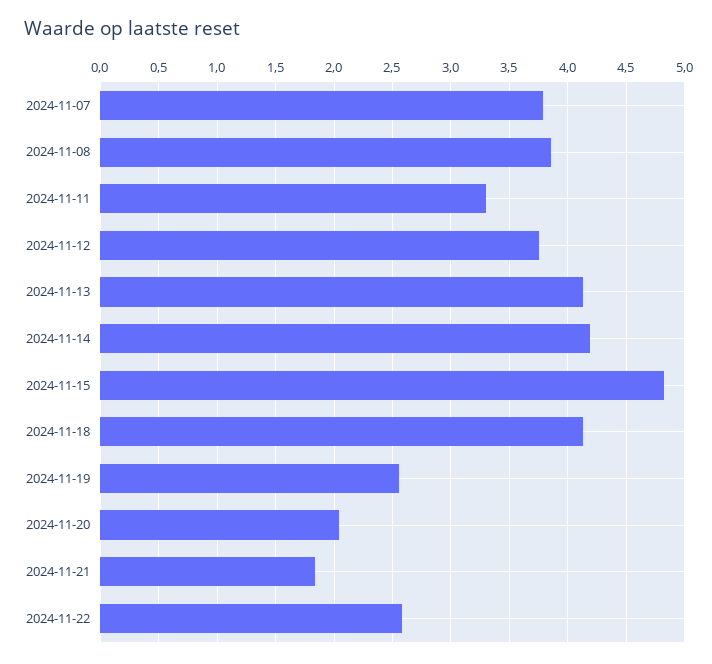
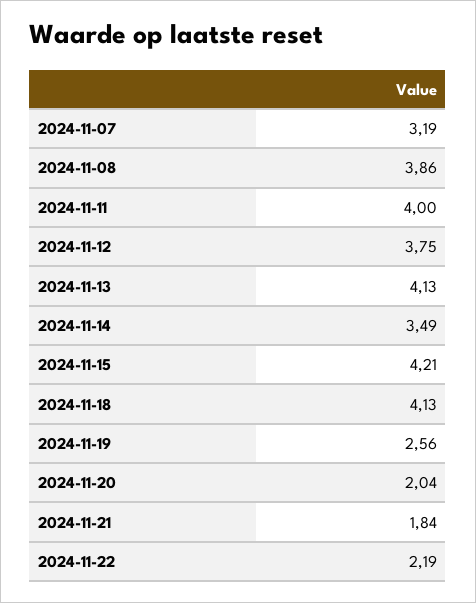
  {
-   "2024-11-07": 3.8,
+   "2024-11-07": 3.19,
    "2024-11-08": 3.86,
-   "2024-11-11": 3.3,
+   "2024-11-11": 4,
    "2024-11-12": 3.75,
    "2024-11-13": 4.13,
-   "2024-11-14": 4.2,
+   "2024-11-14": 3.49,
-   "2024-11-15": 4.8,
+   "2024-11-15": 4.21,
    "2024-11-18": 4.13,
    "2024-11-19": 2.56,
    "2024-11-20": 2.04,
    "2024-11-21": 1.84,
-   "2024-11-22": 2.6
+   "2024-11-22": 2.19
  }

